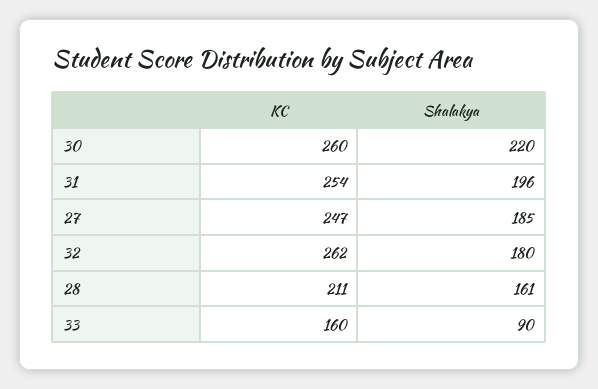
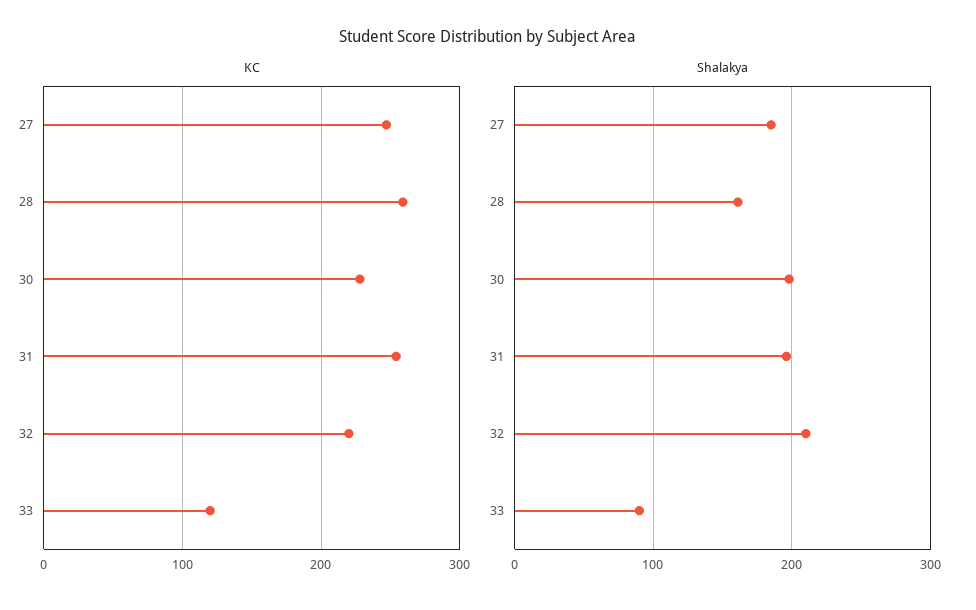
  {
    "KC": {
-     "30": 260,
+     "30": 230,
      "31": 254,
      "27": 247,
-     "32": 262,
+     "32": 220,
-     "28": 211,
+     "28": 260,
-     "33": 160
+     "33": 120
    },
    "Shalakya": {
-     "30": 220,
+     "30": 200,
      "31": 196,
      "27": 185,
-     "32": 180,
+     "32": 210,
      "28": 161,
      "33": 90
    }
  }

